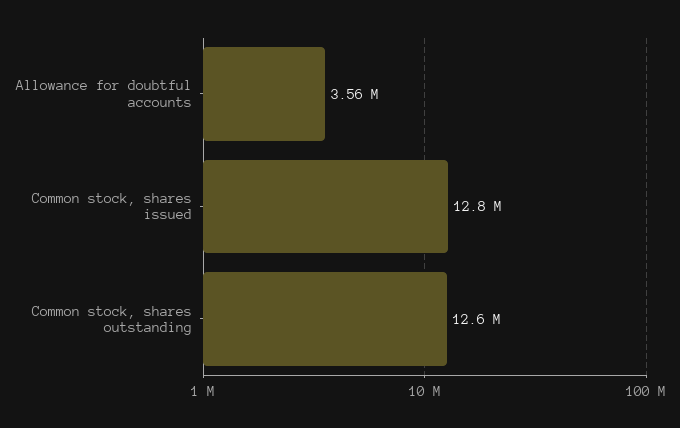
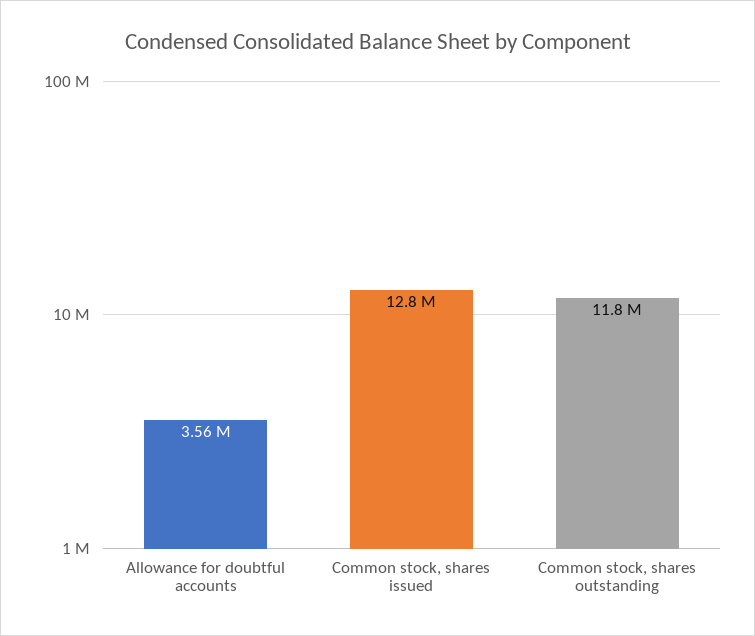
  {
    "Allowance for doubtful accounts": 3560000,
    "Common stock, shares issued": 12800000,
-   "Common stock, shares outstanding": 12600000
+   "Common stock, shares outstanding": 11800000
  }

